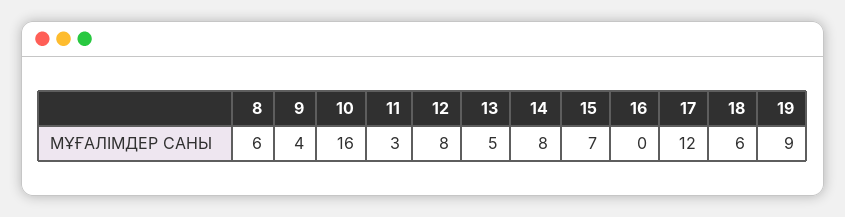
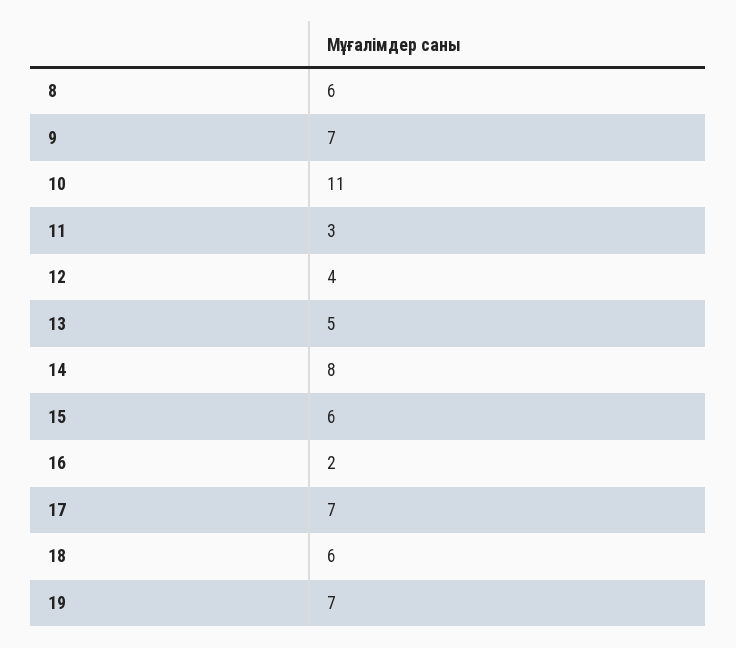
  {
    "8": 6,
-   "9": 4,
+   "9": 7,
-   "10": 16,
+   "10": 11,
    "11": 3,
-   "12": 8,
+   "12": 4,
    "13": 5,
    "14": 8,
-   "15": 7,
+   "15": 6,
-   "16": 0,
+   "16": 2,
-   "17": 12,
+   "17": 7,
    "18": 6,
-   "19": 9
+   "19": 7
  }

